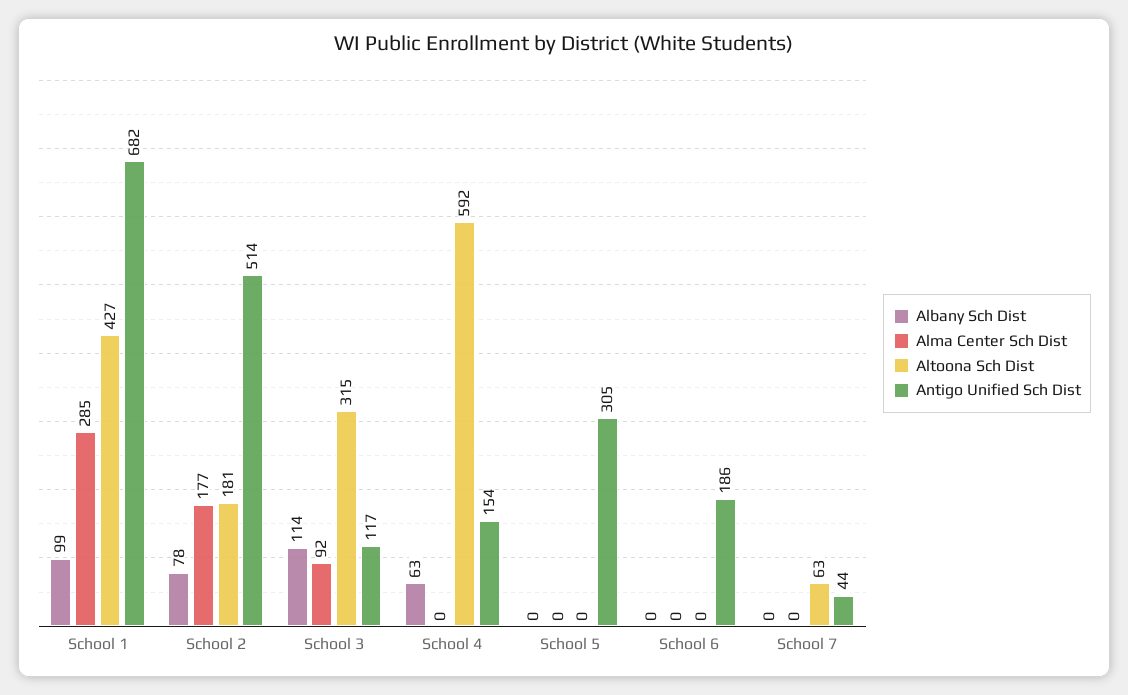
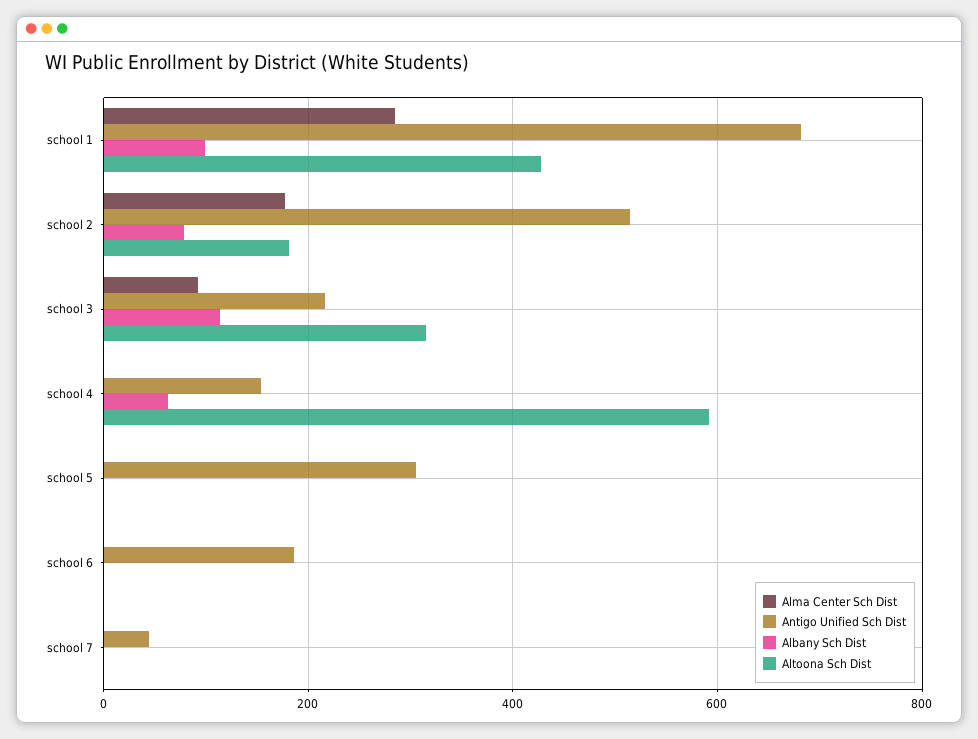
  {
    "Albany Sch Dist": {
      "School 1": 99,
      "School 2": 78,
      "School 3": 114,
      "School 4": 63,
      "School 5": 0,
      "School 6": 0,
      "School 7": 0
    },
    "Alma Center Sch Dist": {
      "School 1": 285,
      "School 2": 177,
      "School 3": 92,
      "School 4": 0,
      "School 5": 0,
      "School 6": 0,
      "School 7": 0
    },
    "Altoona Sch Dist": {
      "School 1": 427,
      "School 2": 181,
      "School 3": 315,
      "School 4": 592,
      "School 5": 0,
      "School 6": 0,
-     "School 7": 63
+     "School 7": 0
    },
    "Antigo Unified Sch Dist": {
      "School 1": 682,
      "School 2": 514,
-     "School 3": 117,
+     "School 3": 220,
      "School 4": 154,
      "School 5": 305,
      "School 6": 186,
      "School 7": 44
    }
  }

